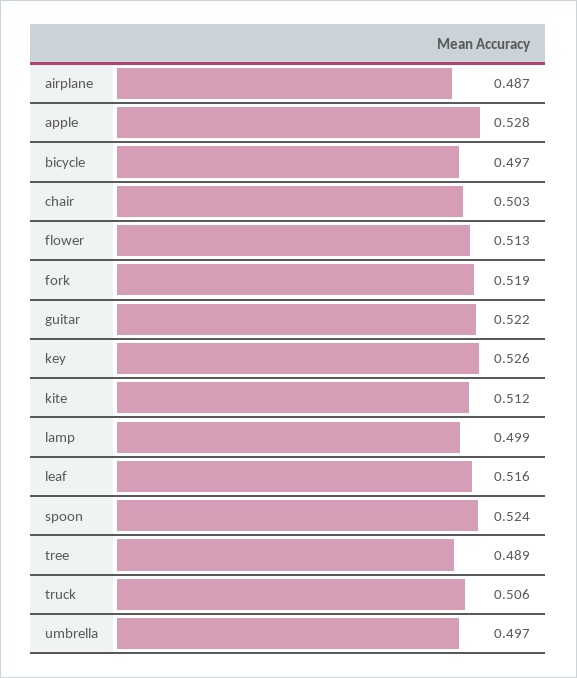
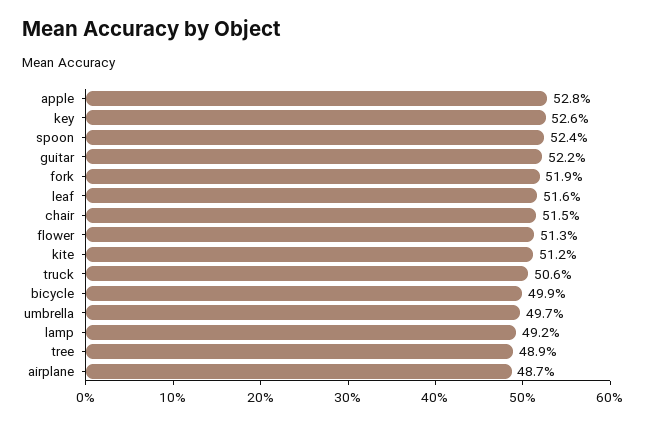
  {
    "airplane": 0.487,
    "apple": 0.528,
-   "bicycle": 0.497,
+   "bicycle": 0.499,
-   "chair": 0.503,
+   "chair": 0.515,
    "flower": 0.513,
    "fork": 0.519,
    "guitar": 0.522,
    "key": 0.526,
    "kite": 0.512,
-   "lamp": 0.499,
+   "lamp": 0.492,
    "leaf": 0.516,
    "spoon": 0.524,
    "tree": 0.489,
    "truck": 0.506,
    "umbrella": 0.497
  }

